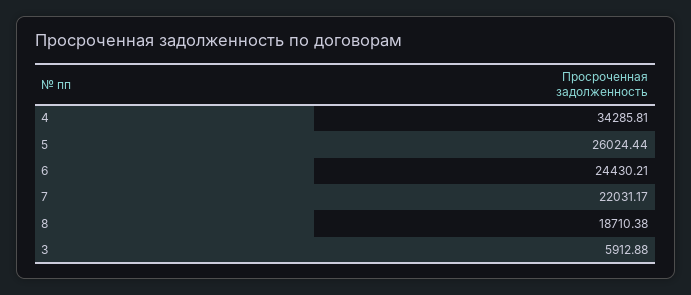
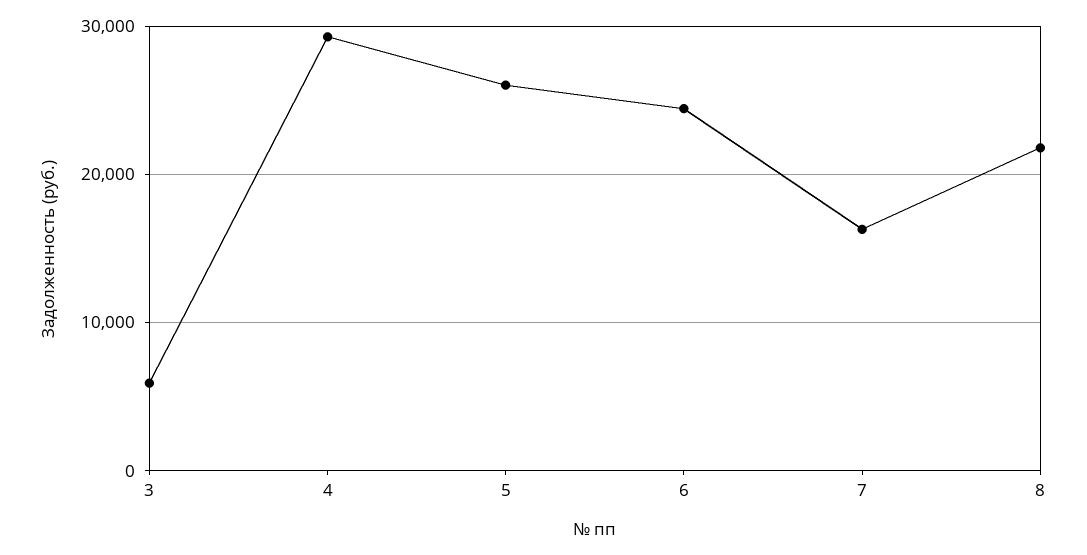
  {
-   "4": 34285.81,
+   "4": 29000,
    "5": 26024.44,
    "6": 24430.21,
-   "7": 22031.17,
+   "7": 16000,
-   "8": 18710.38,
+   "8": 22000,
    "3": 5912.88
  }

